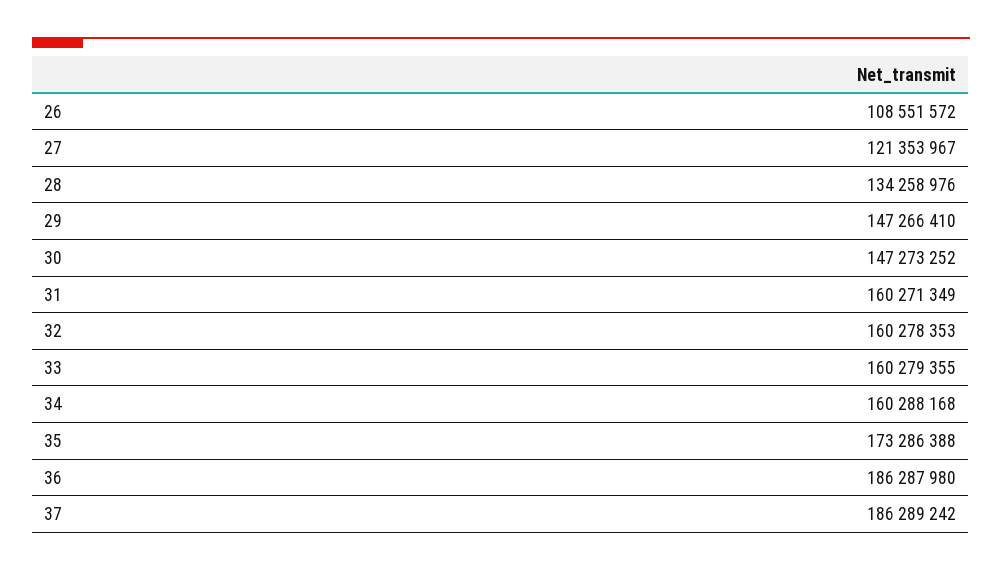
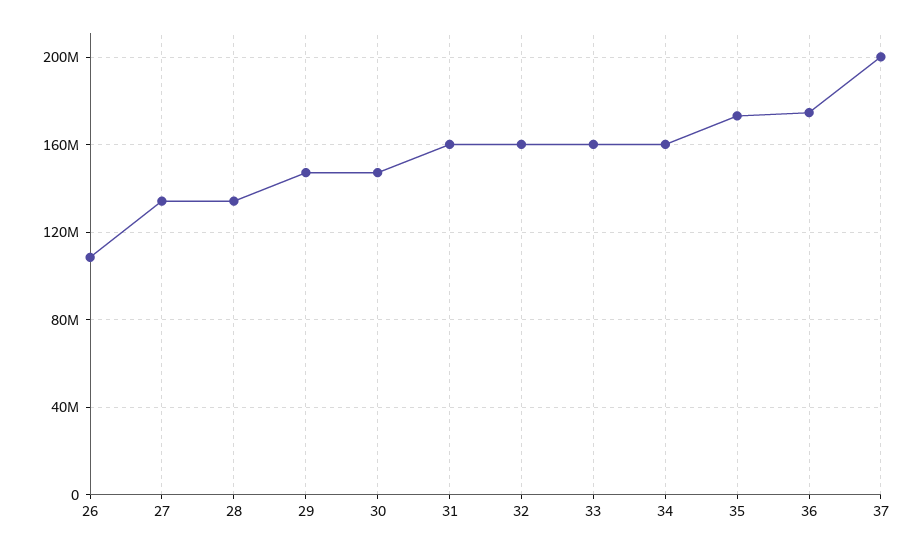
  {
    "26": 108551572,
-   "27": 121353967,
+   "27": 135000000,
    "28": 134258976,
    "29": 147266410,
    "30": 147273252,
    "31": 160271349,
    "32": 160278353,
    "33": 160279355,
    "34": 160288168,
    "35": 173286388,
-   "36": 186287980,
+   "36": 175000000,
-   "37": 186289242
+   "37": 200000000
  }

